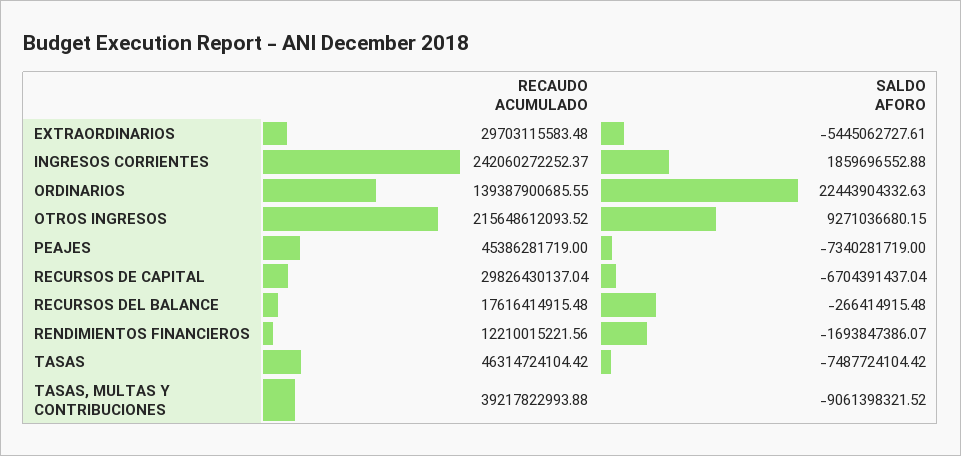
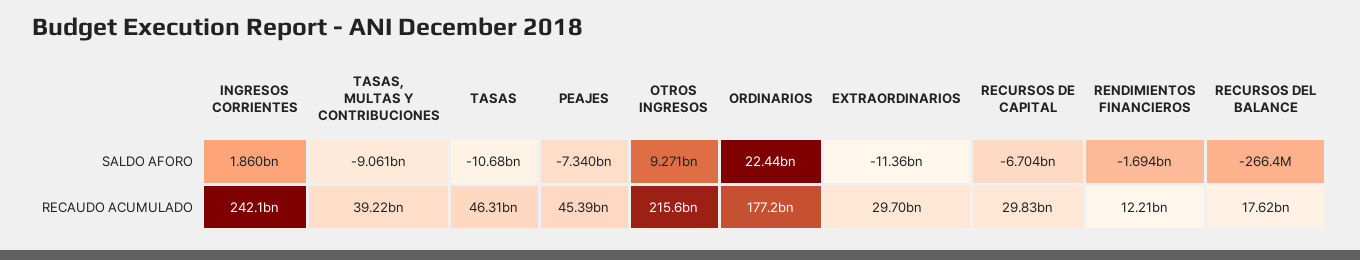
  {
    "RECAUDO ACUMULADO": {
      "EXTRAORDINARIOS": 29703115583.48,
      "INGRESOS CORRIENTES": 242060272252.37,
-     "ORDINARIOS": 139387900685.55,
+     "ORDINARIOS": 177200000000,
      "OTROS INGRESOS": 215648612093.52,
      "PEAJES": 45386281719,
      "RECURSOS DE CAPITAL": 29826430137.04,
      "RECURSOS DEL BALANCE": 17616414915.48,
      "RENDIMIENTOS FINANCIEROS": 12210015221.56,
      "TASAS": 46314724104.42,
      "TASAS, MULTAS Y CONTRIBUCIONES": 39217822993.88
    },
    "SALDO AFORO": {
-     "EXTRAORDINARIOS": -5445062727.61,
+     "EXTRAORDINARIOS": -11360000000,
      "INGRESOS CORRIENTES": 1859696552.88,
      "ORDINARIOS": 22443904332.63,
      "OTROS INGRESOS": 9271036680.15,
      "PEAJES": -7340281719,
      "RECURSOS DE CAPITAL": -6704391437.04,
      "RECURSOS DEL BALANCE": -266414915.48,
      "RENDIMIENTOS FINANCIEROS": -1693847386.07,
-     "TASAS": -7487724104.42,
+     "TASAS": -10680000000,
      "TASAS, MULTAS Y CONTRIBUCIONES": -9061398321.52
    }
  }

